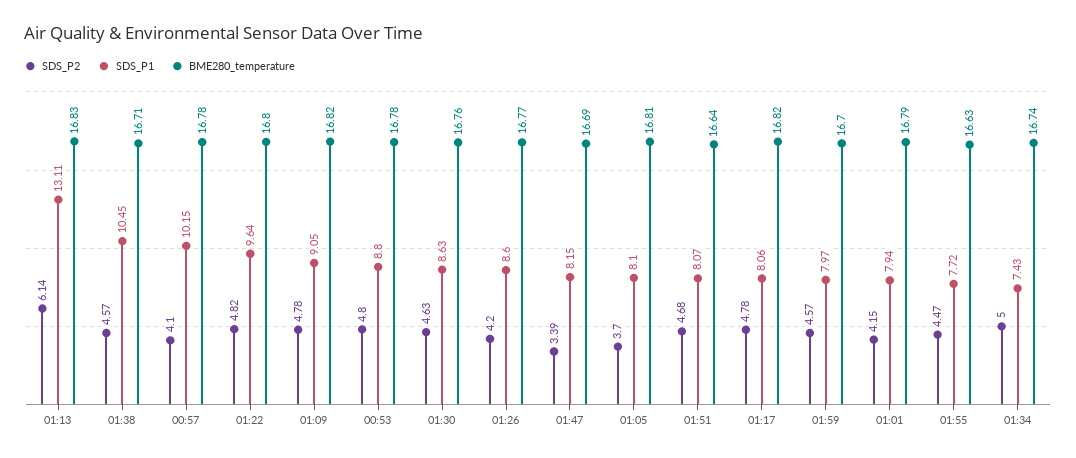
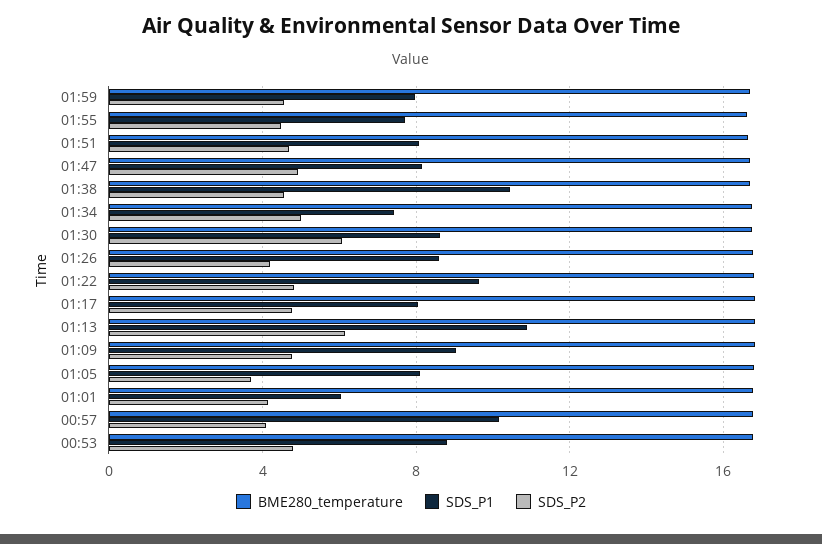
  {
    "SDS_P2": {
      "01:13": 6.14,
      "01:38": 4.57,
      "00:57": 4.1,
      "01:22": 4.82,
      "01:09": 4.78,
      "00:53": 4.8,
-     "01:30": 4.63,
+     "01:30": 6,
      "01:26": 4.2,
-     "01:47": 3.39,
+     "01:47": 5,
      "01:05": 3.7,
      "01:51": 4.68,
      "01:17": 4.78,
      "01:59": 4.57,
      "01:01": 4.15,
      "01:55": 4.47,
      "01:34": 5
    },
    "SDS_P1": {
-     "01:13": 13.11,
+     "01:13": 11,
      "01:38": 10.45,
      "00:57": 10.15,
      "01:22": 9.64,
      "01:09": 9.05,
      "00:53": 8.8,
      "01:30": 8.63,
      "01:26": 8.6,
      "01:47": 8.15,
      "01:05": 8.1,
      "01:51": 8.07,
      "01:17": 8.06,
      "01:59": 7.97,
-     "01:01": 7.94,
+     "01:01": 6,
      "01:55": 7.72,
      "01:34": 7.43
    },
    "BME280_temperature": {
      "01:13": 16.83,
      "01:38": 16.71,
      "00:57": 16.78,
      "01:22": 16.8,
      "01:09": 16.82,
      "00:53": 16.78,
      "01:30": 16.76,
      "01:26": 16.77,
      "01:47": 16.69,
      "01:05": 16.81,
      "01:51": 16.64,
      "01:17": 16.82,
      "01:59": 16.7,
      "01:01": 16.79,
      "01:55": 16.63,
      "01:34": 16.74
    }
  }

